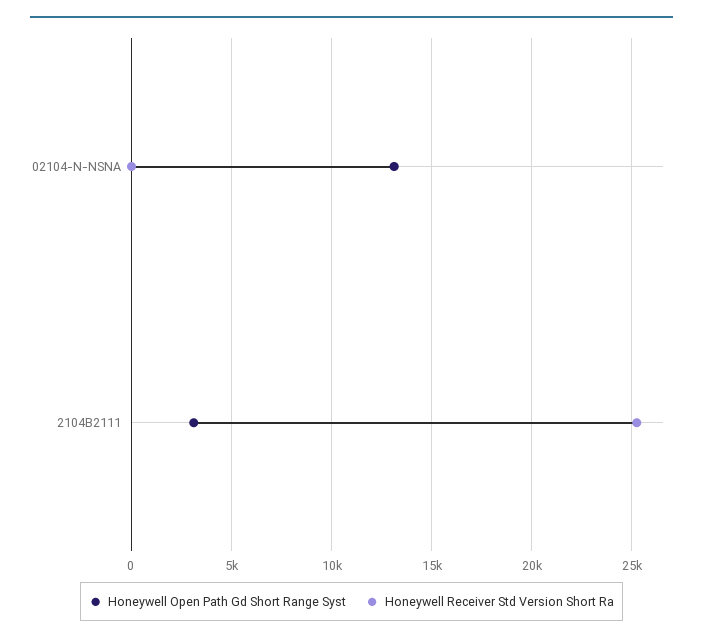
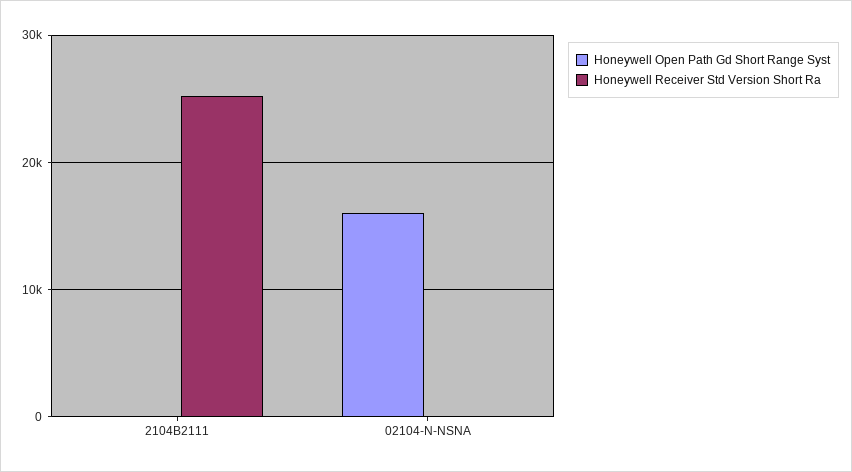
  {
    "Honeywell Open Path Gd Short Range Syst": {
-     "02104-N-NSNA": 13000,
+     "02104-N-NSNA": 16000,
-     "2104B2111": 3000
+     "2104B2111": 0
    },
    "Honeywell Receiver Std Version Short Ra": {
      "02104-N-NSNA": 0,
      "2104B2111": 25000
    }
  }

